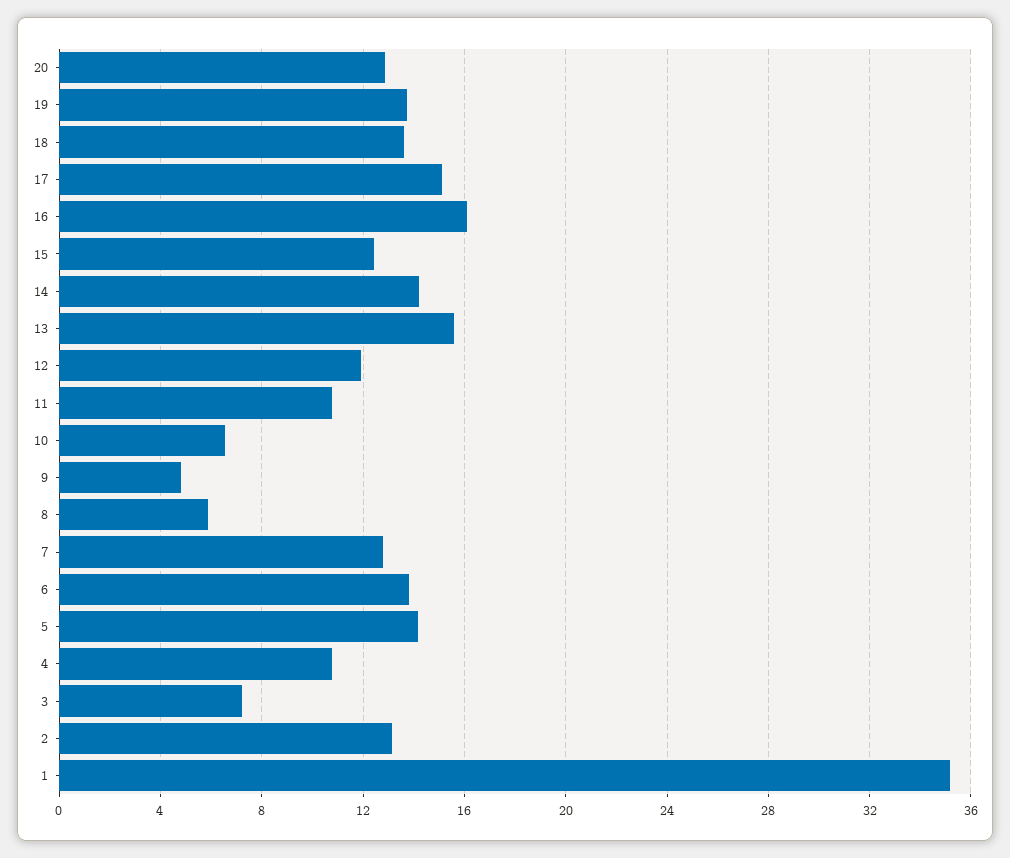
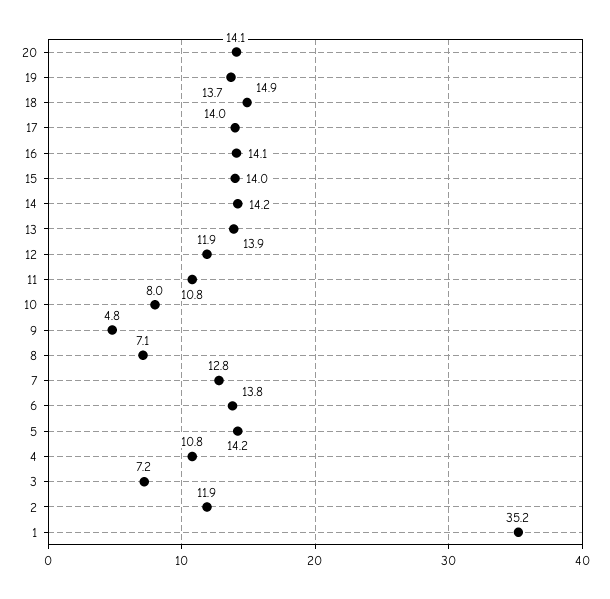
  {
-   "20": 13,
+   "20": 14.1,
    "19": 13.7,
-   "18": 13.5,
+   "18": 14.9,
-   "17": 15,
+   "17": 14,
-   "16": 16,
+   "16": 14.1,
-   "15": 12.5,
+   "15": 14,
    "14": 14.2,
-   "13": 15.5,
+   "13": 13.9,
    "12": 11.9,
    "11": 10.8,
-   "10": 6.5,
+   "10": 8,
    "9": 4.8,
-   "8": 6,
+   "8": 7.1,
    "7": 12.8,
    "6": 13.8,
    "5": 14.2,
    "4": 10.8,
    "3": 7.2,
-   "2": 13,
+   "2": 11.9,
    "1": 35.2
  }

